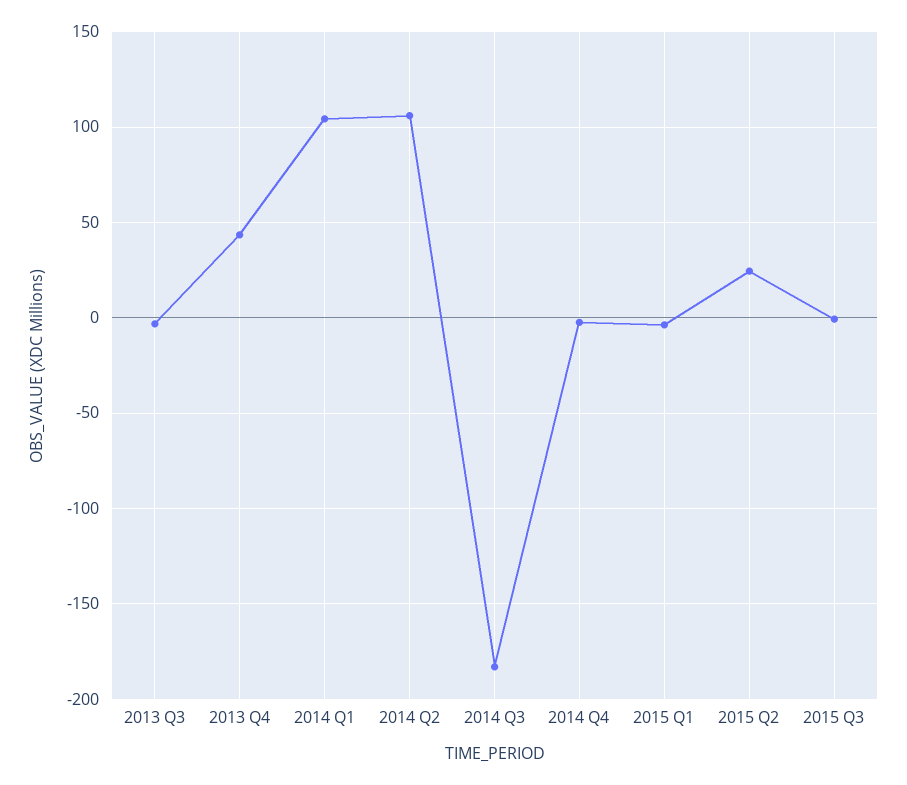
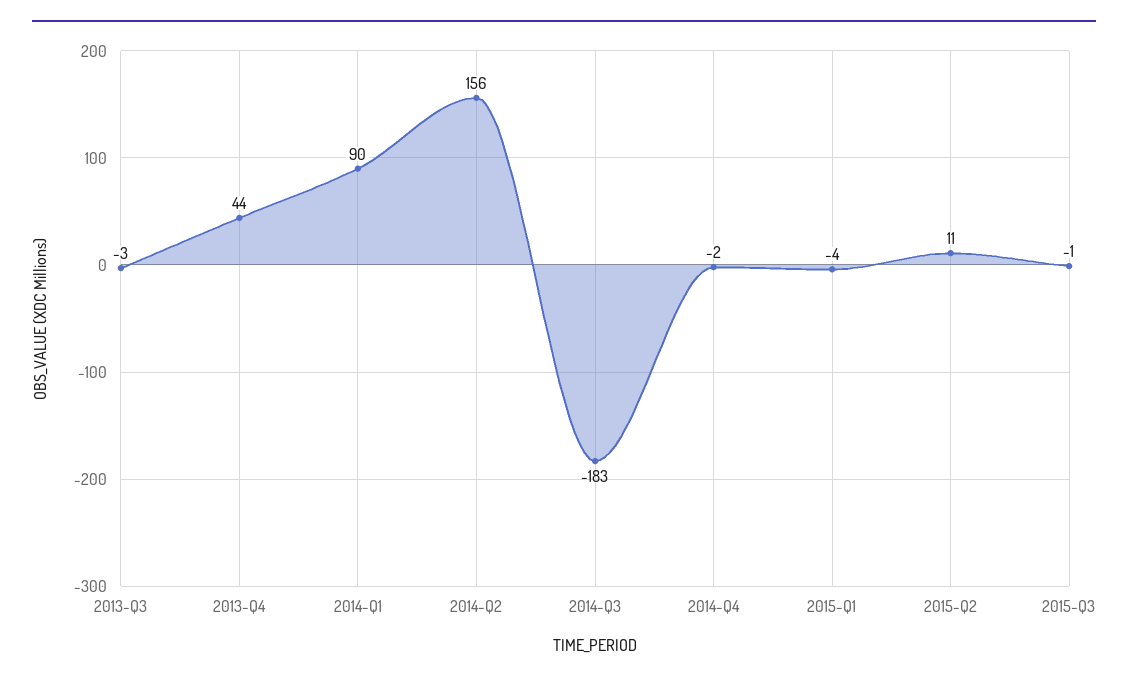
  {
    "2013 Q3": -3,
    "2013 Q4": 44,
-   "2014 Q1": 105,
+   "2014 Q1": 90,
-   "2014 Q2": 105,
+   "2014 Q2": 156,
    "2014 Q3": -183,
    "2014 Q4": -2,
    "2015 Q1": -4,
-   "2015 Q2": 25,
+   "2015 Q2": 11,
    "2015 Q3": -1
  }

